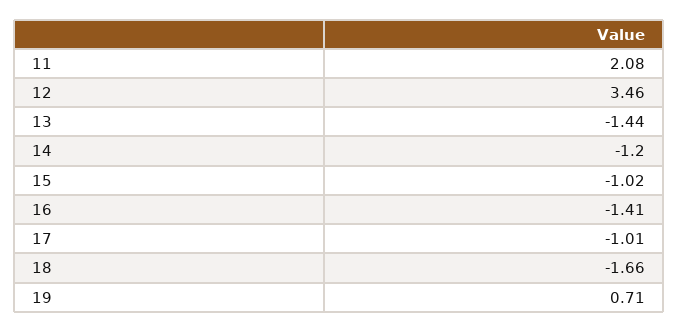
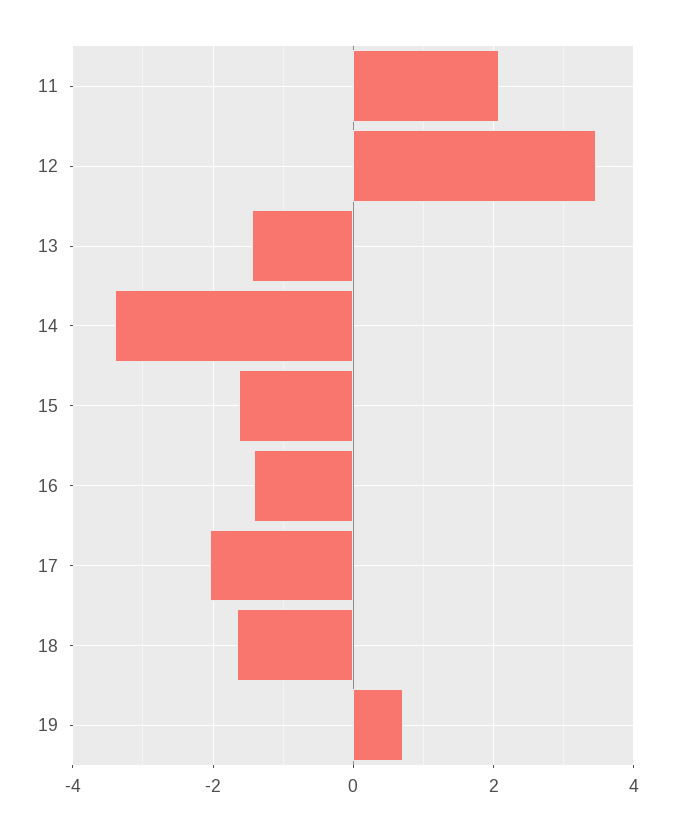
  {
    "11": 2.08,
    "12": 3.46,
    "13": -1.44,
-   "14": -1.2,
+   "14": -3.4,
-   "15": -1.02,
+   "15": -1.6,
    "16": -1.41,
-   "17": -1.01,
+   "17": -2,
    "18": -1.66,
    "19": 0.71
  }

